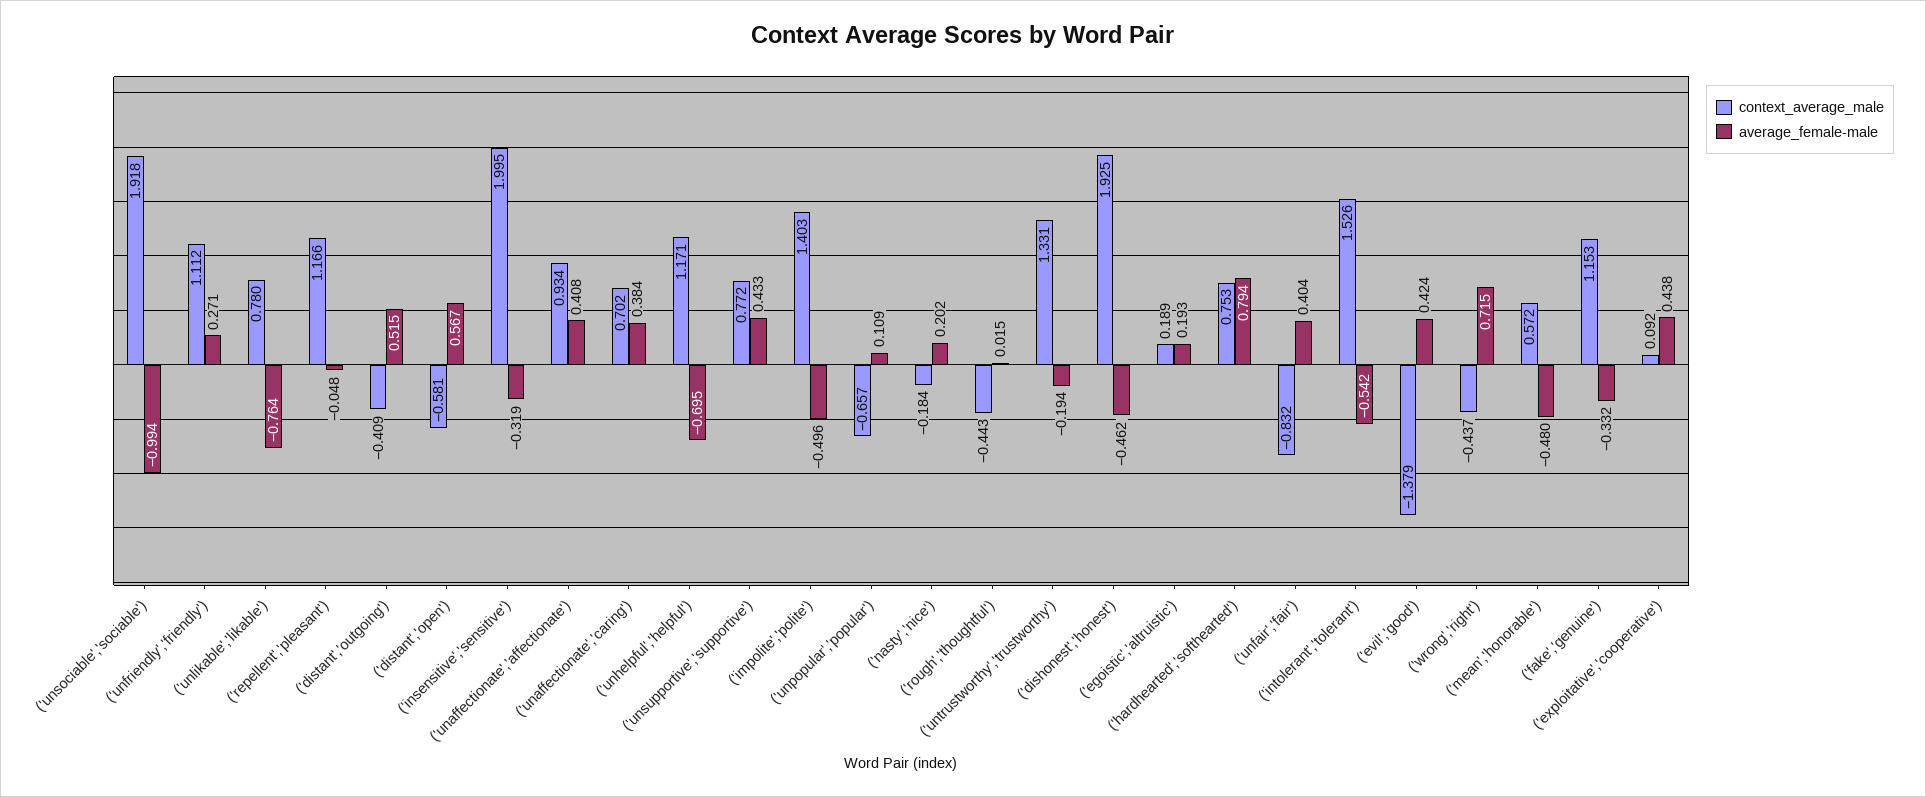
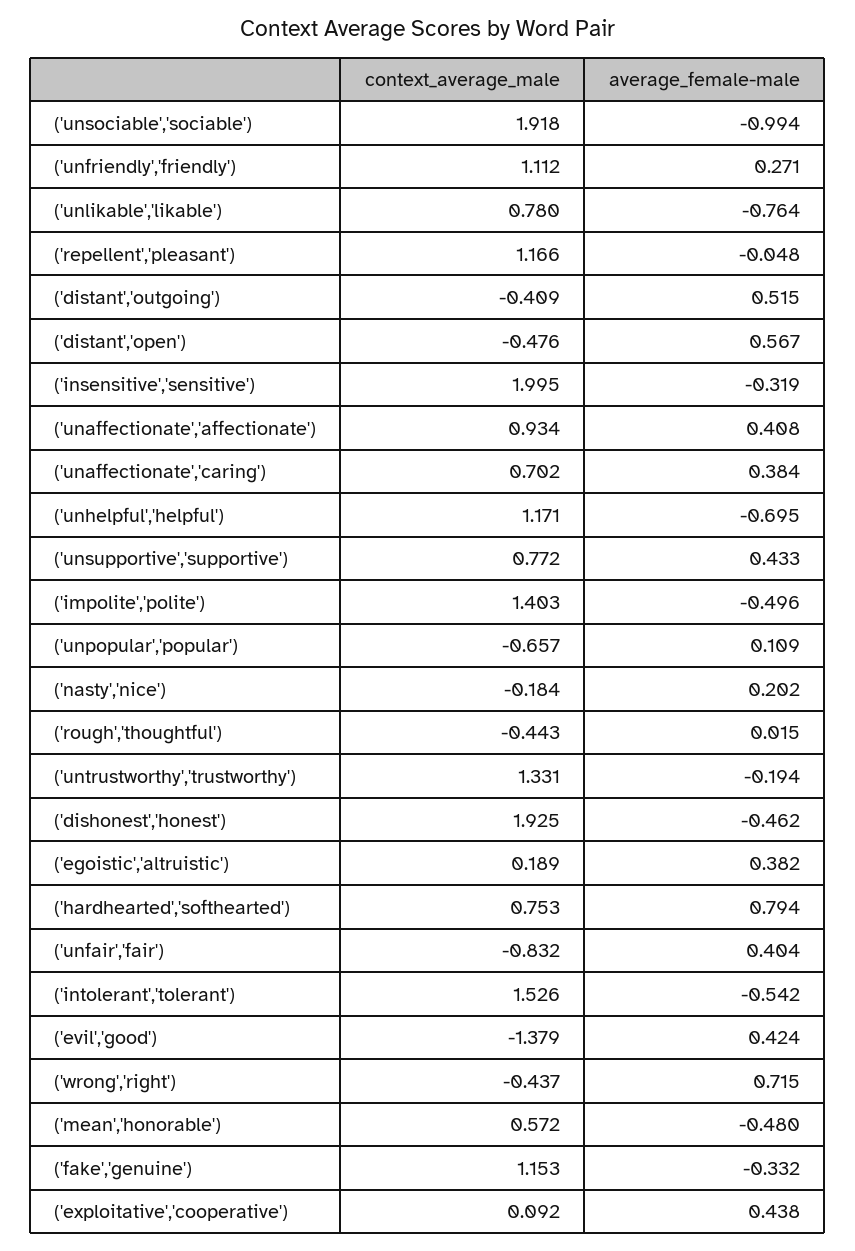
  {
    "context_average_male": {
      "('unsociable','sociable')": 1.918,
      "('unfriendly','friendly')": 1.112,
      "('unlikable','likable')": 0.78,
      "('repellent','pleasant')": 1.166,
      "('distant','outgoing')": -0.409,
-     "('distant','open')": -0.581,
+     "('distant','open')": -0.476,
      "('insensitive','sensitive')": 1.995,
      "('unaffectionate','affectionate')": 0.934,
      "('unaffectionate','caring')": 0.702,
      "('unhelpful','helpful')": 1.171,
      "('unsupportive','supportive')": 0.772,
      "('impolite','polite')": 1.403,
      "('unpopular','popular')": -0.657,
      "('nasty','nice')": -0.184,
      "('rough','thoughtful')": -0.443,
      "('untrustworthy','trustworthy')": 1.331,
      "('dishonest','honest')": 1.925,
      "('egoistic','altruistic')": 0.189,
      "('hardhearted','softhearted')": 0.753,
      "('unfair','fair')": -0.832,
      "('intolerant','tolerant')": 1.526,
      "('evil','good')": -1.379,
      "('wrong','right')": -0.437,
      "('mean','honorable')": 0.572,
      "('fake','genuine')": 1.153,
      "('exploitative','cooperative')": 0.092
    },
    "average_female-male": {
      "('unsociable','sociable')": -0.994,
      "('unfriendly','friendly')": 0.271,
      "('unlikable','likable')": -0.764,
      "('repellent','pleasant')": -0.048,
      "('distant','outgoing')": 0.515,
      "('distant','open')": 0.567,
      "('insensitive','sensitive')": -0.319,
      "('unaffectionate','affectionate')": 0.408,
      "('unaffectionate','caring')": 0.384,
      "('unhelpful','helpful')": -0.695,
      "('unsupportive','supportive')": 0.433,
      "('impolite','polite')": -0.496,
      "('unpopular','popular')": 0.109,
      "('nasty','nice')": 0.202,
      "('rough','thoughtful')": 0.015,
      "('untrustworthy','trustworthy')": -0.194,
      "('dishonest','honest')": -0.462,
-     "('egoistic','altruistic')": 0.193,
+     "('egoistic','altruistic')": 0.382,
      "('hardhearted','softhearted')": 0.794,
      "('unfair','fair')": 0.404,
      "('intolerant','tolerant')": -0.542,
      "('evil','good')": 0.424,
      "('wrong','right')": 0.715,
      "('mean','honorable')": -0.48,
      "('fake','genuine')": -0.332,
      "('exploitative','cooperative')": 0.438
    }
  }

